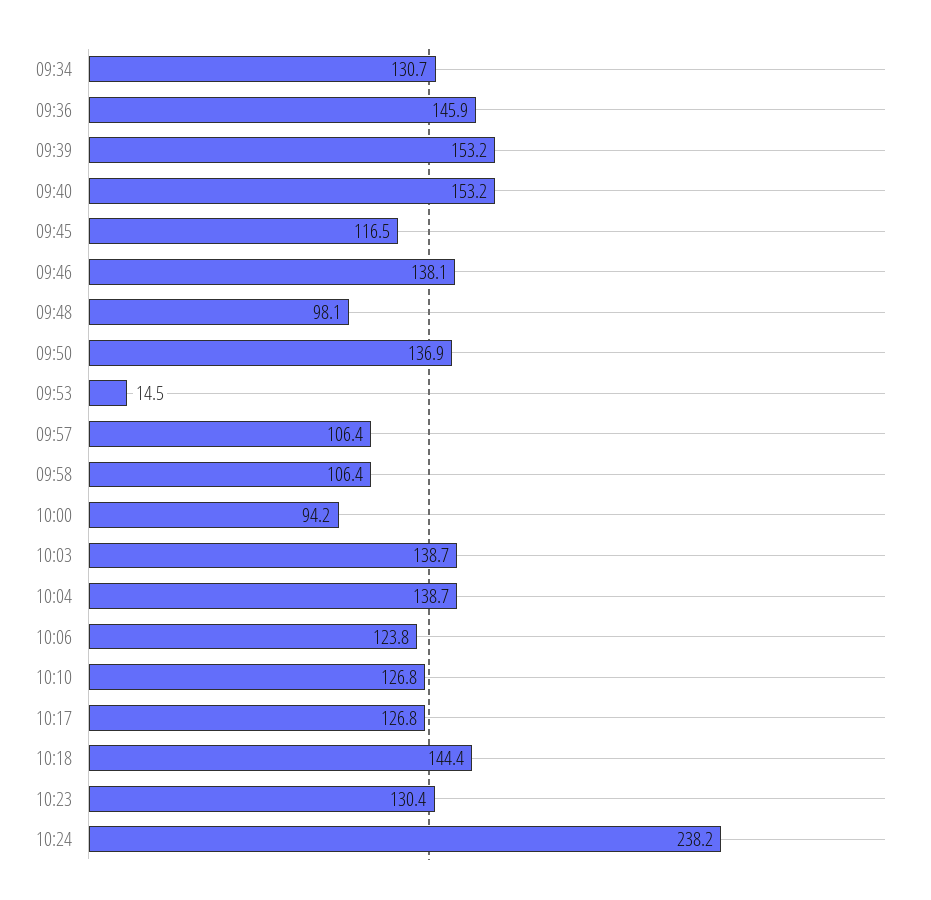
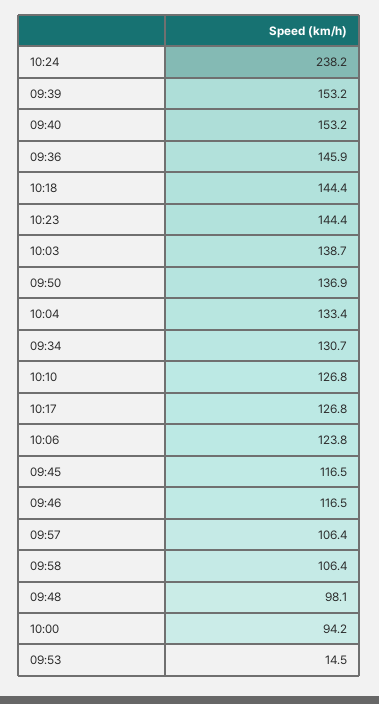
  {
    "09:34": 130.7,
    "09:36": 145.9,
    "09:39": 153.2,
    "09:40": 153.2,
    "09:45": 116.5,
-   "09:46": 138.1,
+   "09:46": 116.5,
    "09:48": 98.1,
    "09:50": 136.9,
    "09:53": 14.5,
    "09:57": 106.4,
    "09:58": 106.4,
    "10:00": 94.2,
    "10:03": 138.7,
-   "10:04": 138.7,
+   "10:04": 133.4,
    "10:06": 123.8,
    "10:10": 126.8,
    "10:17": 126.8,
    "10:18": 144.4,
-   "10:23": 130.4,
+   "10:23": 144.4,
    "10:24": 238.2
  }

